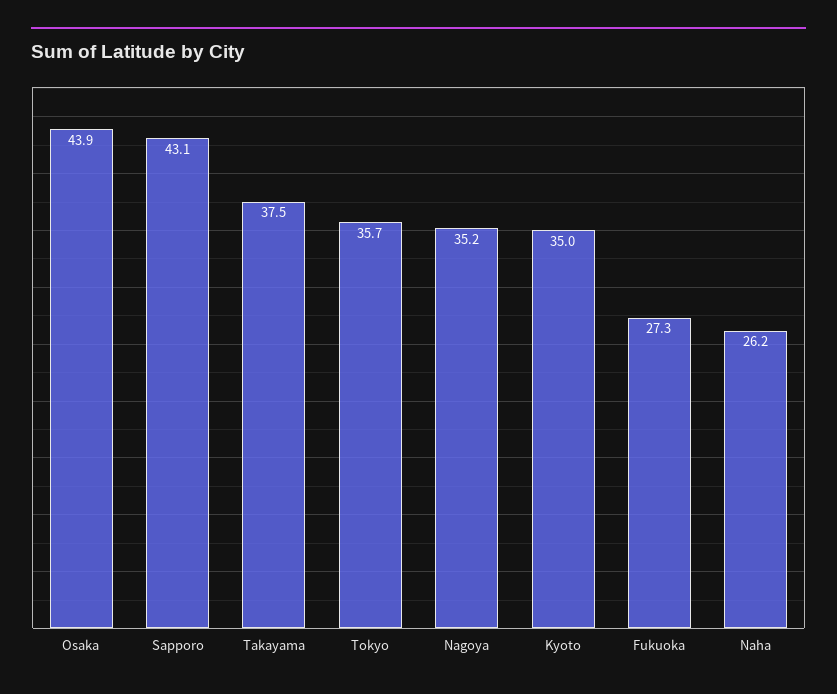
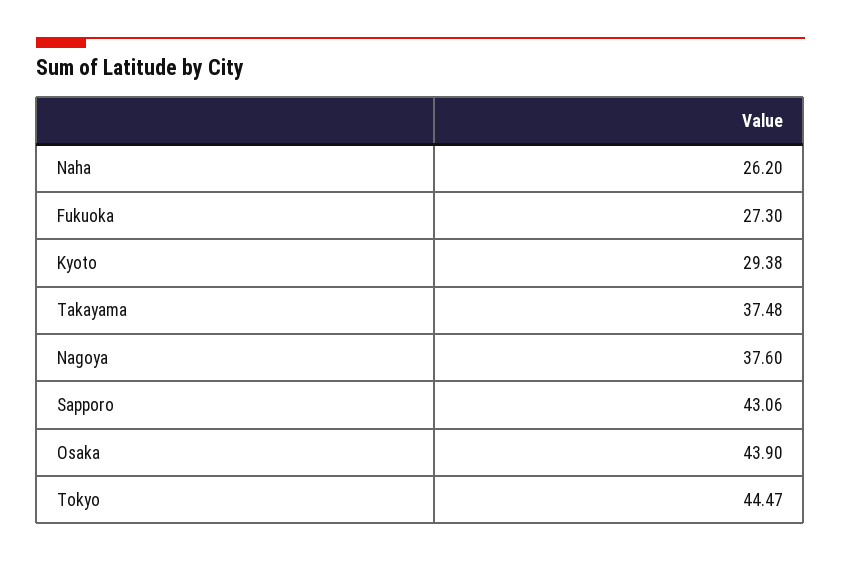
  {
    "Osaka": 43.9,
    "Sapporo": 43.06,
    "Takayama": 37.48,
-   "Tokyo": 35.7,
+   "Tokyo": 44.47,
-   "Nagoya": 35.2,
+   "Nagoya": 37.6,
-   "Kyoto": 35,
+   "Kyoto": 29.38,
    "Fukuoka": 27.3,
    "Naha": 26.2
  }

